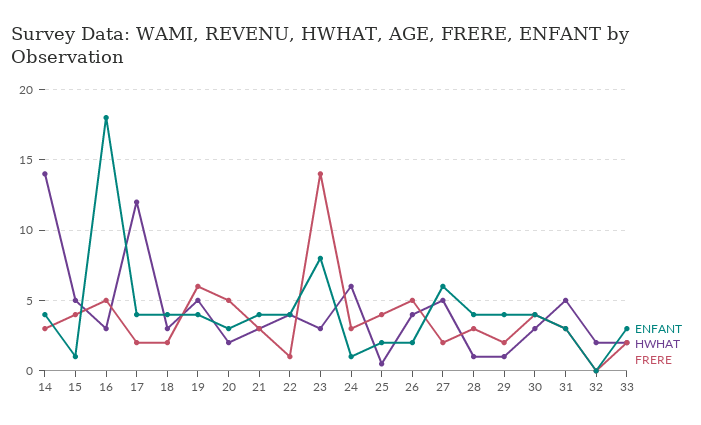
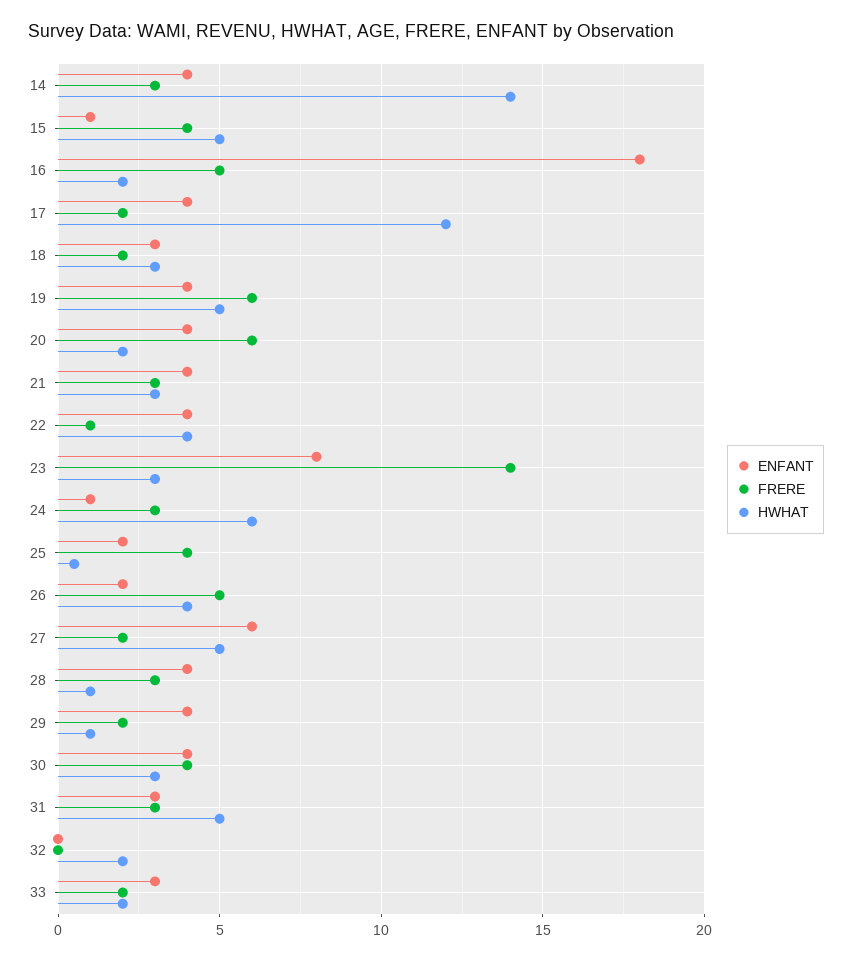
  {
    "ENFANT": {
      "14": 4,
      "15": 1,
      "16": 18,
      "17": 4,
-     "18": 4,
+     "18": 3,
      "19": 4,
-     "20": 3,
+     "20": 4,
      "21": 4,
      "22": 4,
      "23": 8,
      "24": 1,
      "25": 2,
      "26": 2,
      "27": 6,
      "28": 4,
      "29": 4,
      "30": 4,
      "31": 3,
      "32": 0,
      "33": 3
    },
    "HWHAT": {
      "14": 14,
      "15": 5,
-     "16": 3,
+     "16": 2,
      "17": 12,
      "18": 3,
      "19": 5,
      "20": 2,
      "21": 3,
      "22": 4,
      "23": 3,
      "24": 6,
      "25": 0.5,
      "26": 4,
      "27": 5,
      "28": 1,
      "29": 1,
      "30": 3,
      "31": 5,
      "32": 2,
      "33": 2
    },
    "FRERE": {
      "14": 3,
      "15": 4,
      "16": 5,
      "17": 2,
      "18": 2,
      "19": 6,
-     "20": 5,
+     "20": 6,
      "21": 3,
      "22": 1,
      "23": 14,
      "24": 3,
      "25": 4,
      "26": 5,
      "27": 2,
      "28": 3,
      "29": 2,
      "30": 4,
      "31": 3,
      "32": 0,
      "33": 2
    }
  }

